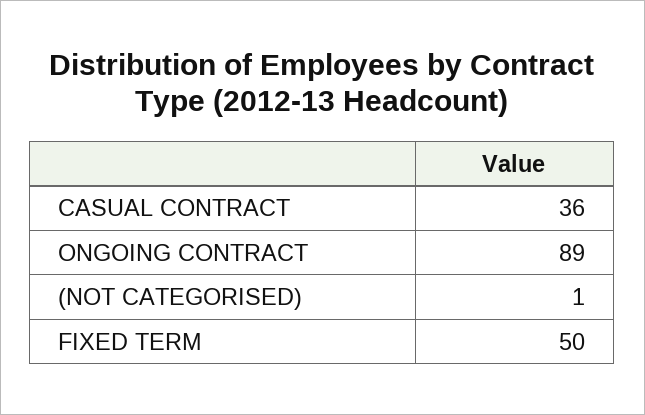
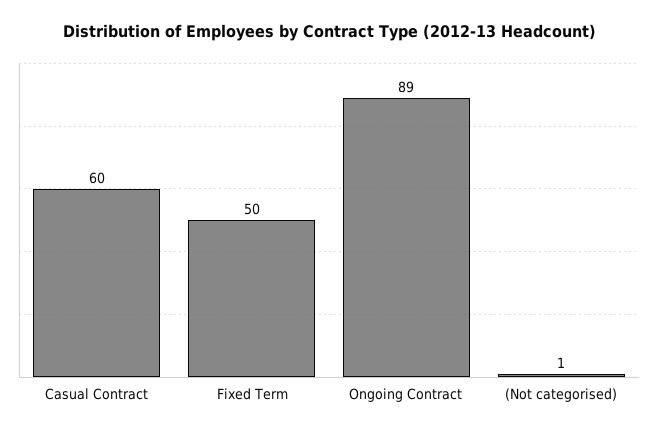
  {
-   "CASUAL CONTRACT": 36,
+   "CASUAL CONTRACT": 60,
    "ONGOING CONTRACT": 89,
    "(NOT CATEGORISED)": 1,
    "FIXED TERM": 50
  }

